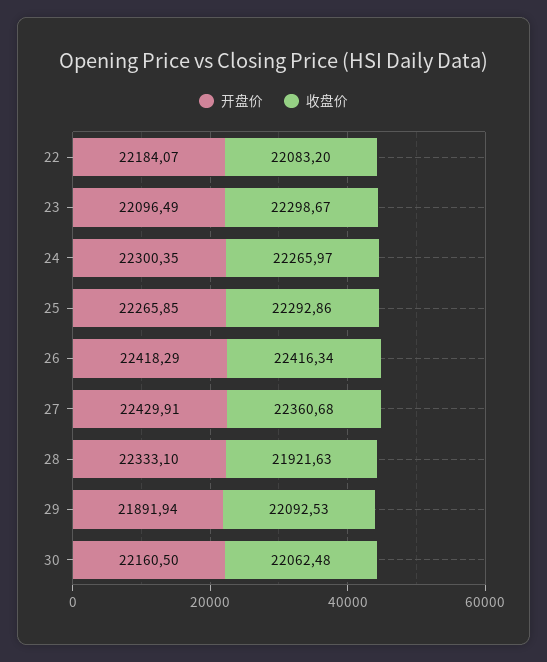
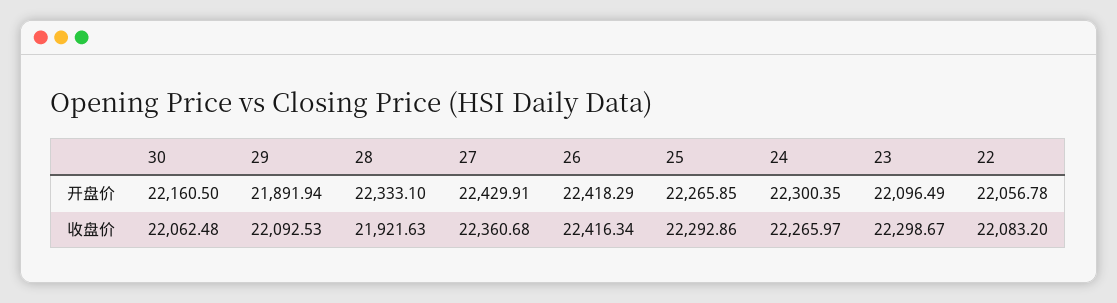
  {
    "开盘价": {
-     "22": 22184.07,
+     "22": 22056.78,
      "23": 22096.49,
      "24": 22300.35,
      "25": 22265.85,
      "26": 22418.29,
      "27": 22429.91,
      "28": 22333.1,
      "29": 21891.94,
      "30": 22160.5
    },
    "收盘价": {
      "22": 22083.2,
      "23": 22298.67,
      "24": 22265.97,
      "25": 22292.86,
      "26": 22416.34,
      "27": 22360.68,
      "28": 21921.63,
      "29": 22092.53,
      "30": 22062.48
    }
  }

